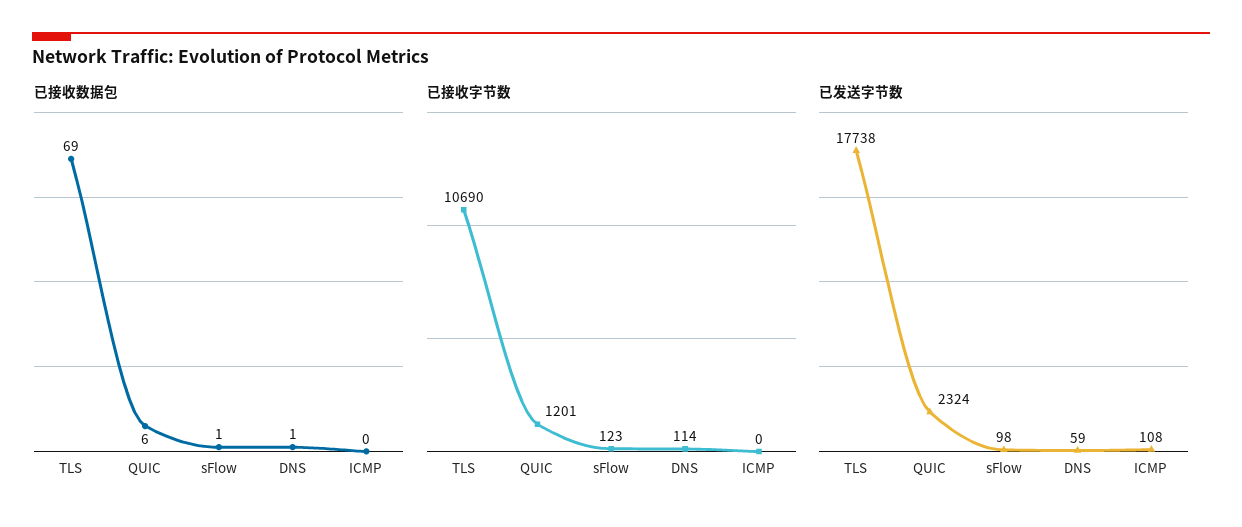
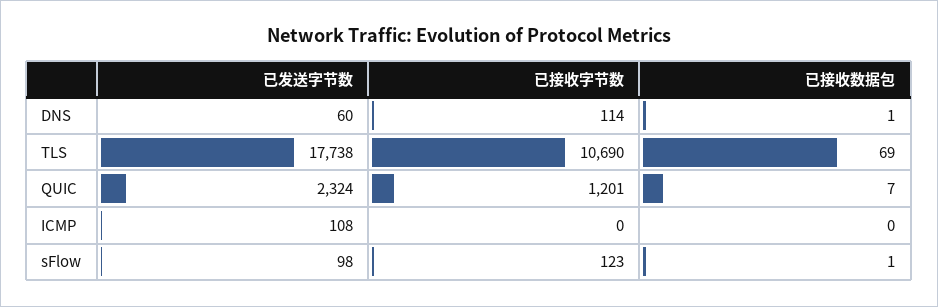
  {
    "已接收数据包": {
      "TLS": 69,
-     "QUIC": 6,
+     "QUIC": 7,
      "sFlow": 1,
      "DNS": 1,
      "ICMP": 0
    },
    "已接收字节数": {
      "TLS": 10690,
      "QUIC": 1201,
      "sFlow": 123,
      "DNS": 114,
      "ICMP": 0
    },
    "已发送字节数": {
      "TLS": 17738,
      "QUIC": 2324,
      "sFlow": 98,
-     "DNS": 59,
+     "DNS": 60,
      "ICMP": 108
    }
  }

